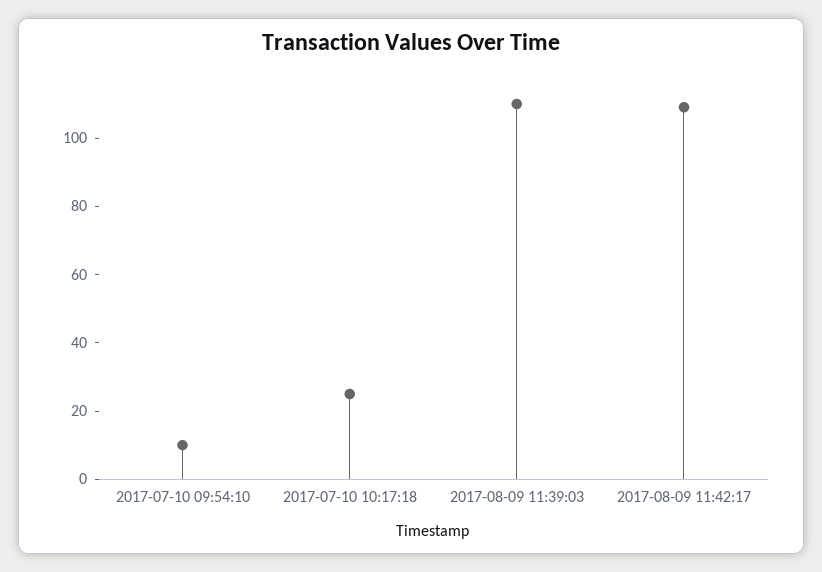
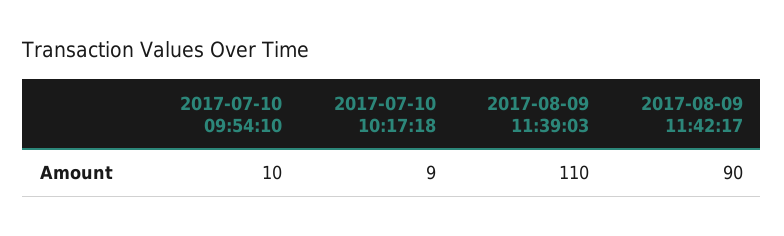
  {
    "2017-07-10 09:54:10": 10,
-   "2017-07-10 10:17:18": 25,
+   "2017-07-10 10:17:18": 9,
    "2017-08-09 11:39:03": 110,
-   "2017-08-09 11:42:17": 110
+   "2017-08-09 11:42:17": 90
  }

